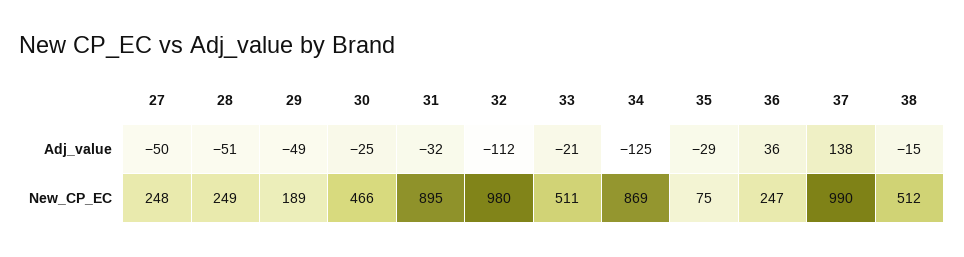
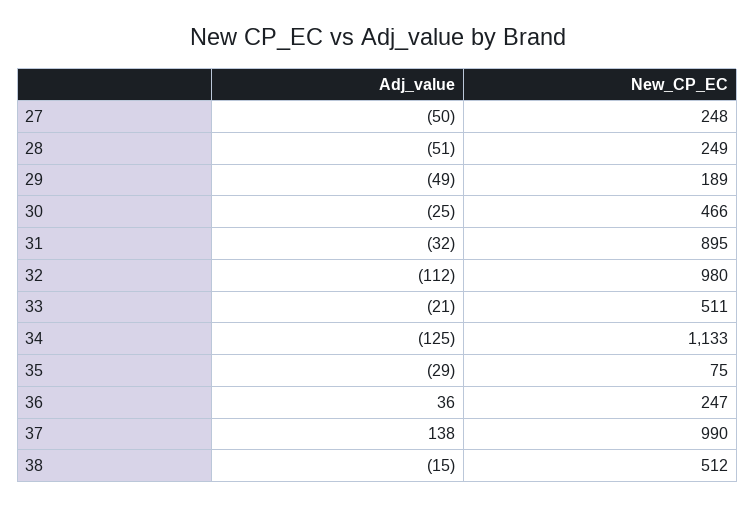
  {
    "27": {
      "Adj_value": -50,
      "New_CP_EC": 248
    },
    "28": {
      "Adj_value": -51,
      "New_CP_EC": 249
    },
    "29": {
      "Adj_value": -49,
      "New_CP_EC": 189
    },
    "30": {
      "Adj_value": -25,
      "New_CP_EC": 466
    },
    "31": {
      "Adj_value": -32,
      "New_CP_EC": 895
    },
    "32": {
      "Adj_value": -112,
      "New_CP_EC": 980
    },
    "33": {
      "Adj_value": -21,
      "New_CP_EC": 511
    },
    "34": {
      "Adj_value": -125,
-     "New_CP_EC": 869
+     "New_CP_EC": 1133
    },
    "35": {
      "Adj_value": -29,
      "New_CP_EC": 75
    },
    "36": {
      "Adj_value": 36,
      "New_CP_EC": 247
    },
    "37": {
      "Adj_value": 138,
      "New_CP_EC": 990
    },
    "38": {
      "Adj_value": -15,
      "New_CP_EC": 512
    }
  }

